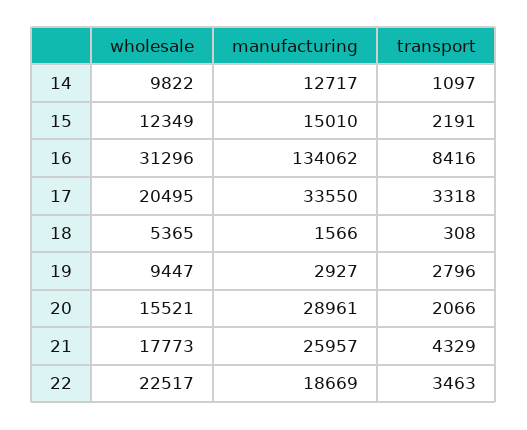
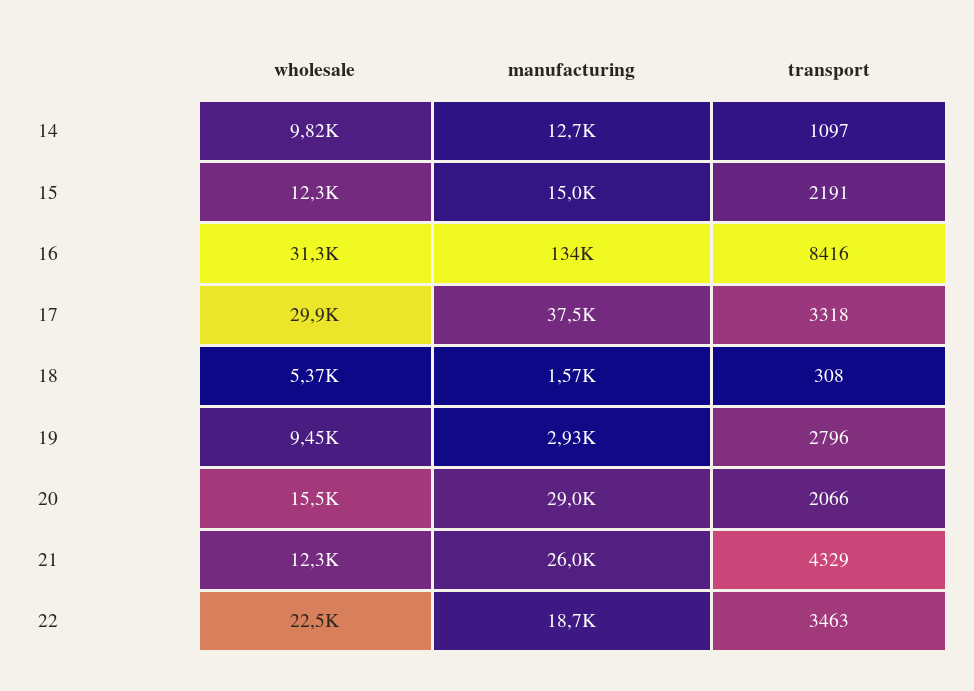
  {
    "wholesale": {
      "14": 9822,
      "15": 12349,
      "16": 31296,
-     "17": 20495,
+     "17": 29900,
      "18": 5365,
      "19": 9447,
      "20": 15521,
-     "21": 17773,
+     "21": 12300,
      "22": 22517
    },
    "manufacturing": {
      "14": 12717,
      "15": 15010,
      "16": 134062,
-     "17": 33550,
+     "17": 37500,
      "18": 1566,
      "19": 2927,
      "20": 28961,
      "21": 25957,
      "22": 18669
    },
    "transport": {
      "14": 1097,
      "15": 2191,
      "16": 8416,
      "17": 3318,
      "18": 308,
      "19": 2796,
      "20": 2066,
      "21": 4329,
      "22": 3463
    }
  }

